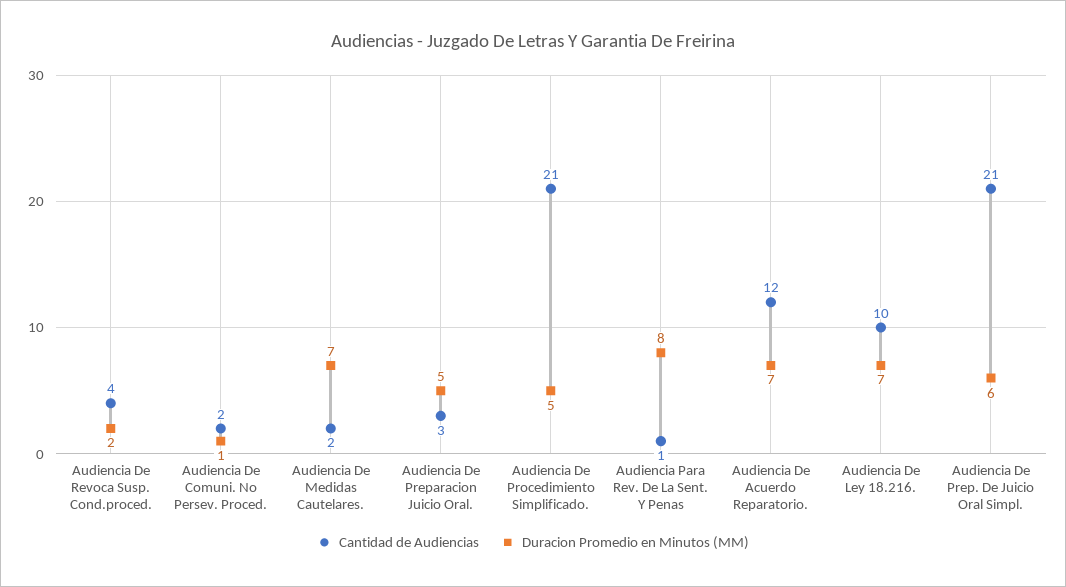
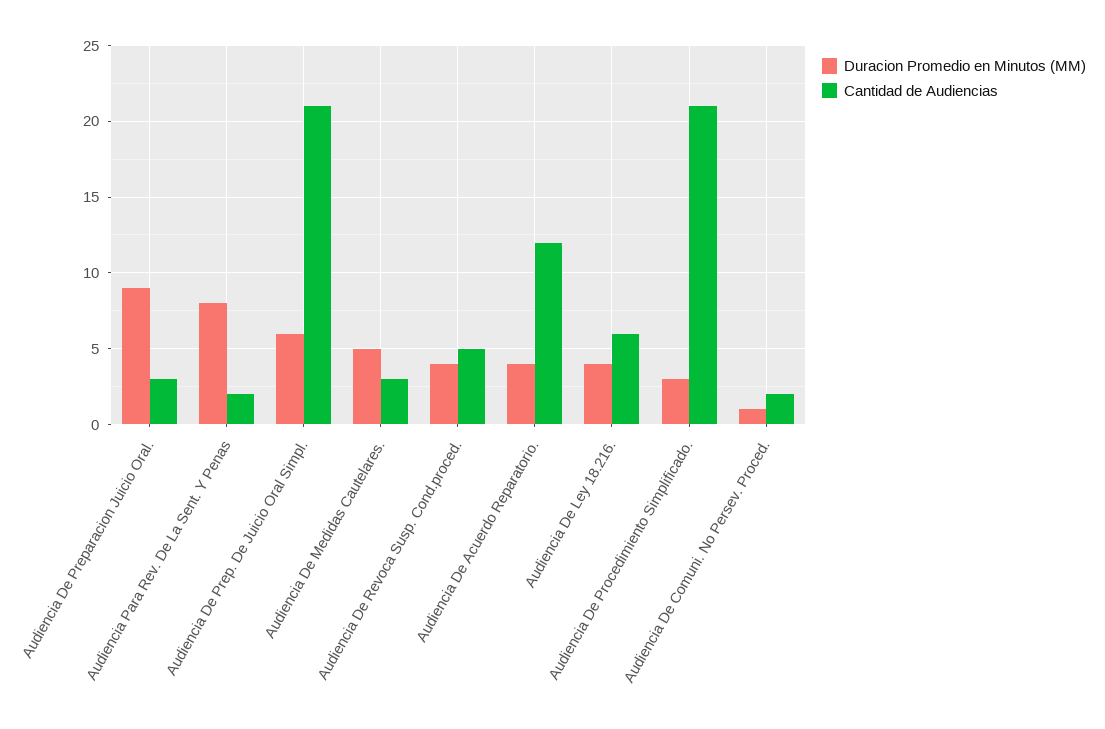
  {
    "Cantidad de Audiencias": {
-     "Audiencia De Revoca Susp. Cond.proced.": 4,
+     "Audiencia De Revoca Susp. Cond.proced.": 5,
      "Audiencia De Comuni. No Persev. Proced.": 2,
-     "Audiencia De Medidas Cautelares.": 2,
+     "Audiencia De Medidas Cautelares.": 3,
      "Audiencia De Preparacion Juicio Oral.": 3,
      "Audiencia De Procedimiento Simplificado.": 21,
-     "Audiencia Para Rev. De La Sent. Y Penas": 1,
+     "Audiencia Para Rev. De La Sent. Y Penas": 2,
      "Audiencia De Acuerdo Reparatorio.": 12,
-     "Audiencia De Ley 18.216.": 10,
+     "Audiencia De Ley 18.216.": 6,
      "Audiencia De Prep. De Juicio Oral Simpl.": 21
    },
    "Duracion Promedio en Minutos (MM)": {
-     "Audiencia De Revoca Susp. Cond.proced.": 2,
+     "Audiencia De Revoca Susp. Cond.proced.": 4,
      "Audiencia De Comuni. No Persev. Proced.": 1,
-     "Audiencia De Medidas Cautelares.": 7,
+     "Audiencia De Medidas Cautelares.": 5,
-     "Audiencia De Preparacion Juicio Oral.": 5,
+     "Audiencia De Preparacion Juicio Oral.": 9,
-     "Audiencia De Procedimiento Simplificado.": 5,
+     "Audiencia De Procedimiento Simplificado.": 3,
      "Audiencia Para Rev. De La Sent. Y Penas": 8,
-     "Audiencia De Acuerdo Reparatorio.": 7,
+     "Audiencia De Acuerdo Reparatorio.": 4,
-     "Audiencia De Ley 18.216.": 7,
+     "Audiencia De Ley 18.216.": 4,
      "Audiencia De Prep. De Juicio Oral Simpl.": 6
    }
  }

